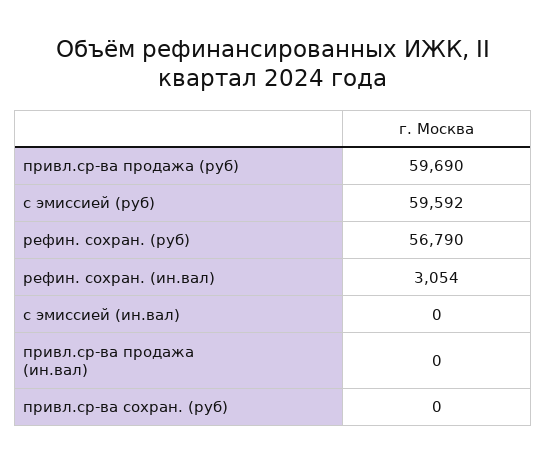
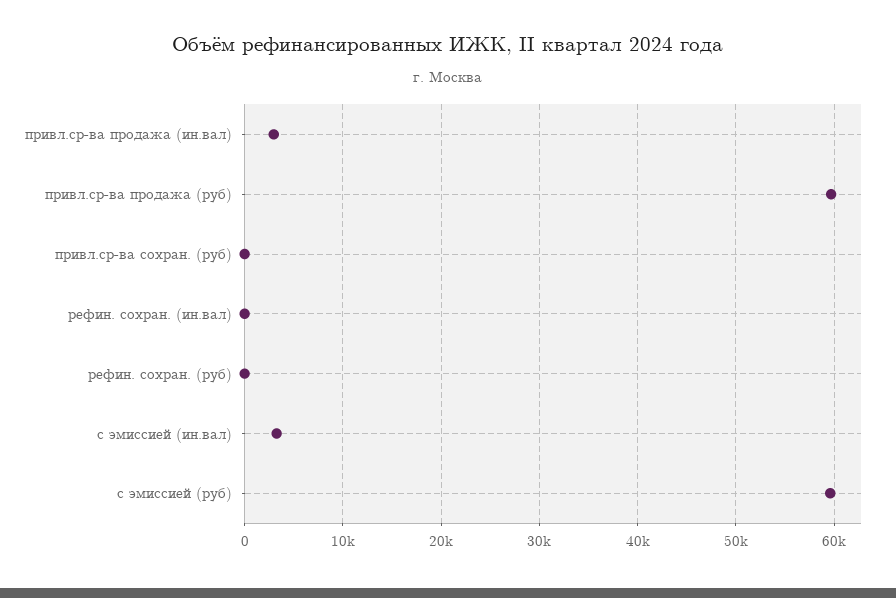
  {
    "привл.ср-ва продажа (руб)": 59690,
    "с эмиссией (руб)": 59592,
-   "рефин. сохран. (руб)": 56790,
+   "рефин. сохран. (руб)": 0,
-   "рефин. сохран. (ин.вал)": 3054,
+   "рефин. сохран. (ин.вал)": 0,
-   "с эмиссией (ин.вал)": 0,
+   "с эмиссией (ин.вал)": 3000,
-   "привл.ср-ва продажа (ин.вал)": 0,
+   "привл.ср-ва продажа (ин.вал)": 3000,
    "привл.ср-ва сохран. (руб)": 0
  }

